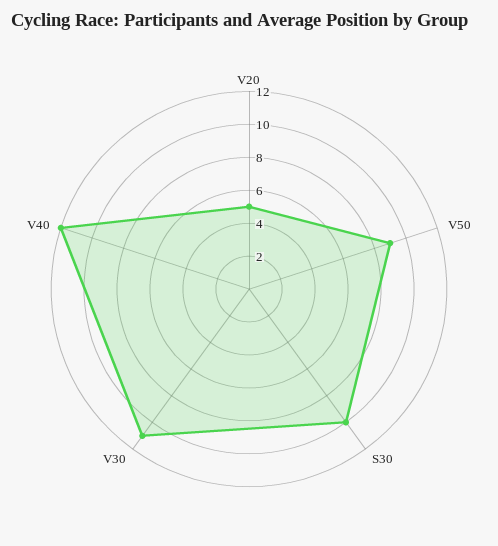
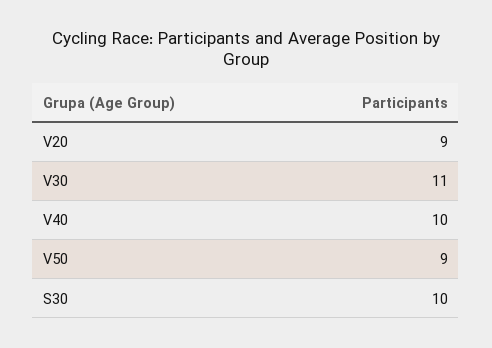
  {
-   "V20": 5,
+   "V20": 9,
    "V50": 9,
    "S30": 10,
    "V30": 11,
-   "V40": 12
+   "V40": 10
  }

